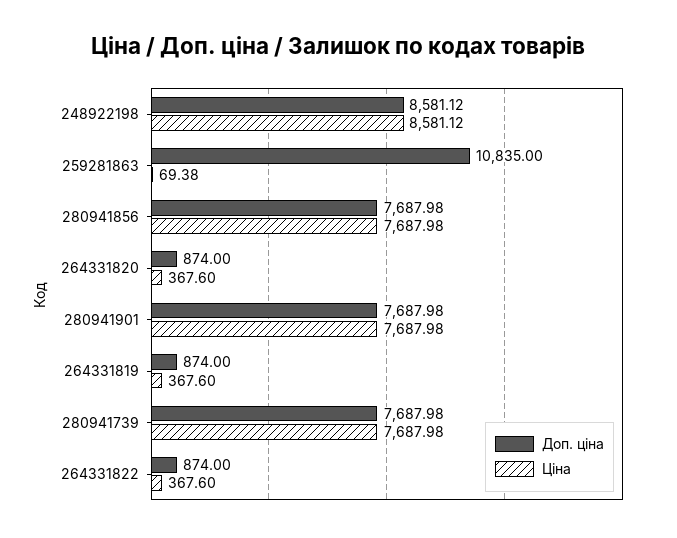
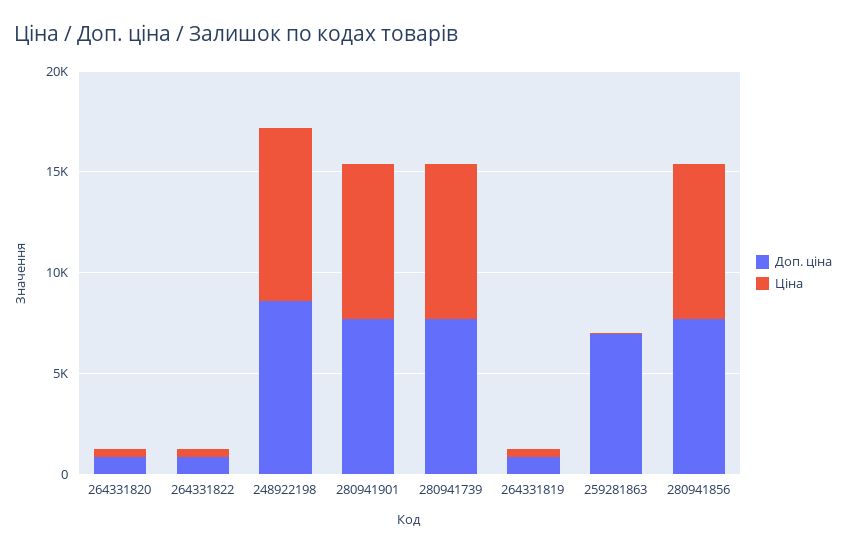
  {
    "Доп. ціна": {
      "248922198": 8581.12,
-     "259281863": 10835,
+     "259281863": 7000,
      "280941856": 7687.98,
      "264331820": 874,
      "280941901": 7687.98,
      "264331819": 874,
      "280941739": 7687.98,
      "264331822": 874
    },
    "Ціна": {
      "248922198": 8581.12,
      "259281863": 69.38,
      "280941856": 7687.98,
      "264331820": 367.6,
      "280941901": 7687.98,
      "264331819": 367.6,
      "280941739": 7687.98,
      "264331822": 367.6
    }
  }

